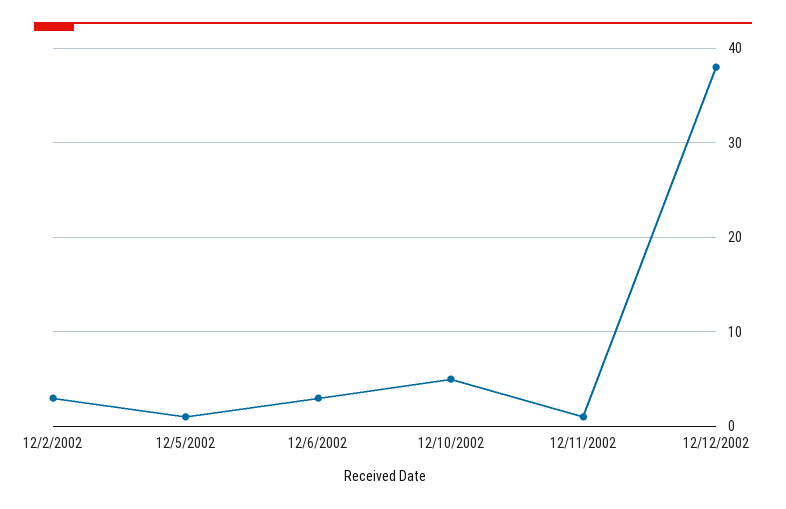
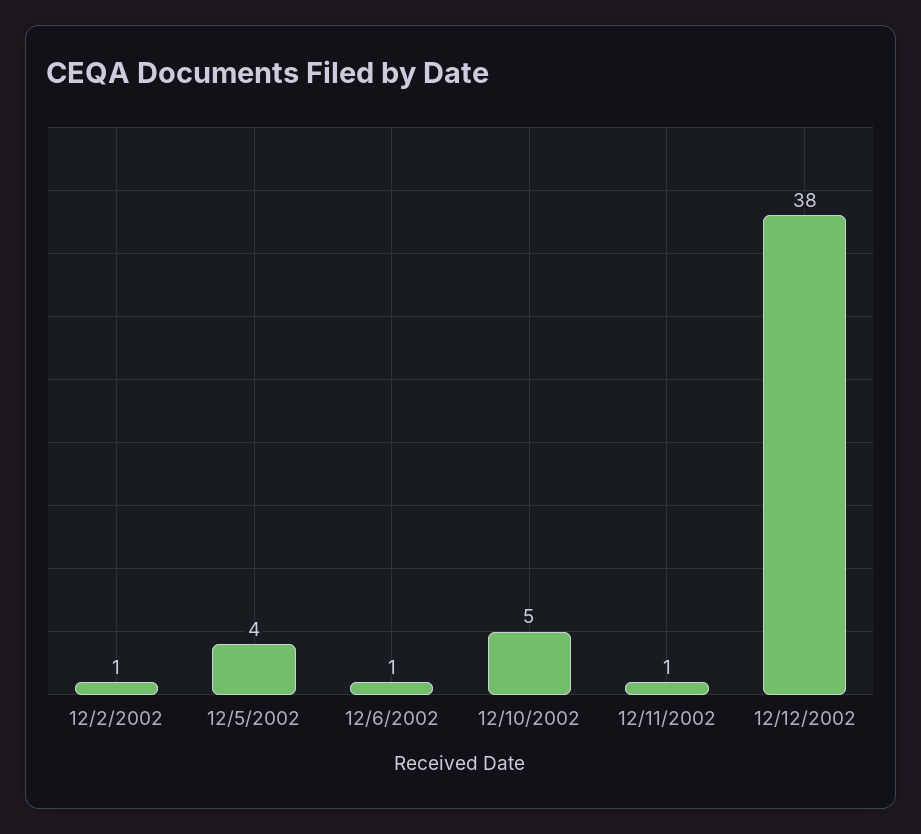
  {
-   "12/2/2002": 3,
+   "12/2/2002": 1,
-   "12/5/2002": 1,
+   "12/5/2002": 4,
-   "12/6/2002": 3,
+   "12/6/2002": 1,
    "12/10/2002": 5,
    "12/11/2002": 1,
    "12/12/2002": 38
  }

